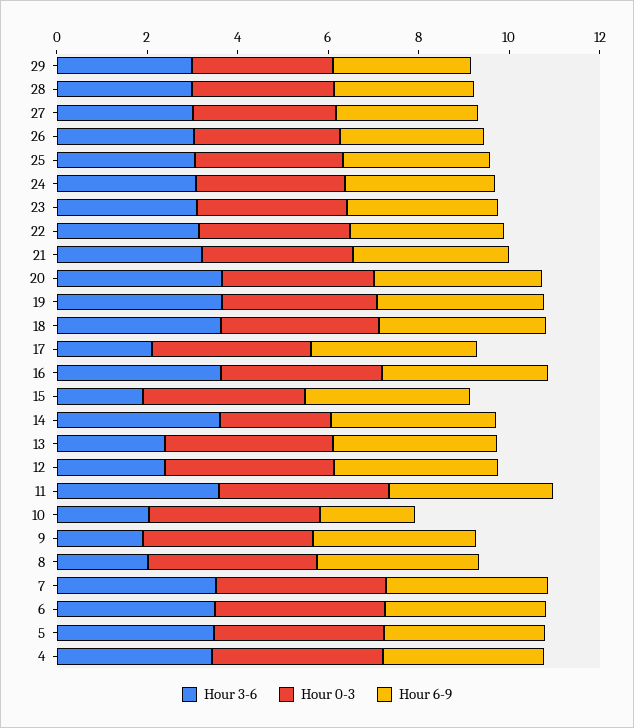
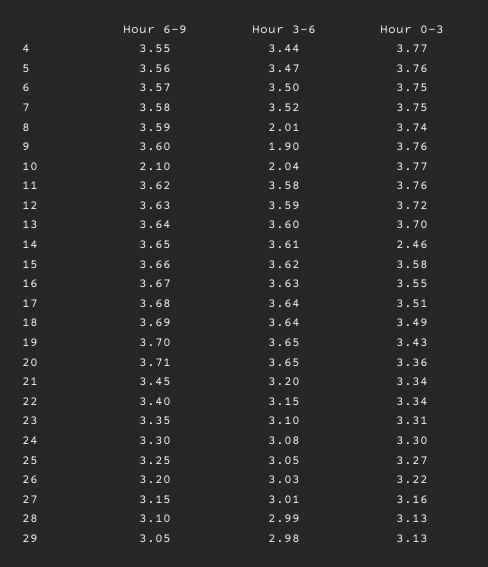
  {
    "Hour 3-6": {
      "29": 2.98,
      "28": 2.99,
      "27": 3.01,
      "26": 3.03,
      "25": 3.05,
      "24": 3.08,
      "23": 3.1,
      "22": 3.15,
      "21": 3.2,
      "20": 3.65,
      "19": 3.65,
      "18": 3.64,
-     "17": 2,
+     "17": 3.64,
      "16": 3.63,
-     "15": 2,
+     "15": 3.62,
      "14": 3.61,
-     "13": 2.5,
+     "13": 3.6,
-     "12": 2.5,
+     "12": 3.59,
      "11": 3.58,
      "10": 2.04,
      "9": 1.9,
      "8": 2.01,
      "7": 3.52,
      "6": 3.5,
      "5": 3.47,
      "4": 3.44
    },
    "Hour 0-3": {
      "29": 3.13,
      "28": 3.13,
      "27": 3.16,
      "26": 3.22,
      "25": 3.27,
      "24": 3.3,
      "23": 3.31,
      "22": 3.34,
      "21": 3.34,
      "20": 3.36,
      "19": 3.43,
      "18": 3.49,
      "17": 3.51,
      "16": 3.55,
      "15": 3.58,
      "14": 2.46,
      "13": 3.7,
      "12": 3.72,
      "11": 3.76,
      "10": 3.77,
      "9": 3.76,
      "8": 3.74,
      "7": 3.75,
      "6": 3.75,
      "5": 3.76,
      "4": 3.77
    },
    "Hour 6-9": {
      "29": 3.05,
      "28": 3.1,
      "27": 3.15,
      "26": 3.2,
      "25": 3.25,
      "24": 3.3,
      "23": 3.35,
      "22": 3.4,
      "21": 3.45,
      "20": 3.71,
      "19": 3.7,
      "18": 3.69,
      "17": 3.68,
      "16": 3.67,
      "15": 3.66,
      "14": 3.65,
      "13": 3.64,
      "12": 3.63,
      "11": 3.62,
      "10": 2.1,
      "9": 3.6,
      "8": 3.59,
      "7": 3.58,
      "6": 3.57,
      "5": 3.56,
      "4": 3.55
    }
  }

